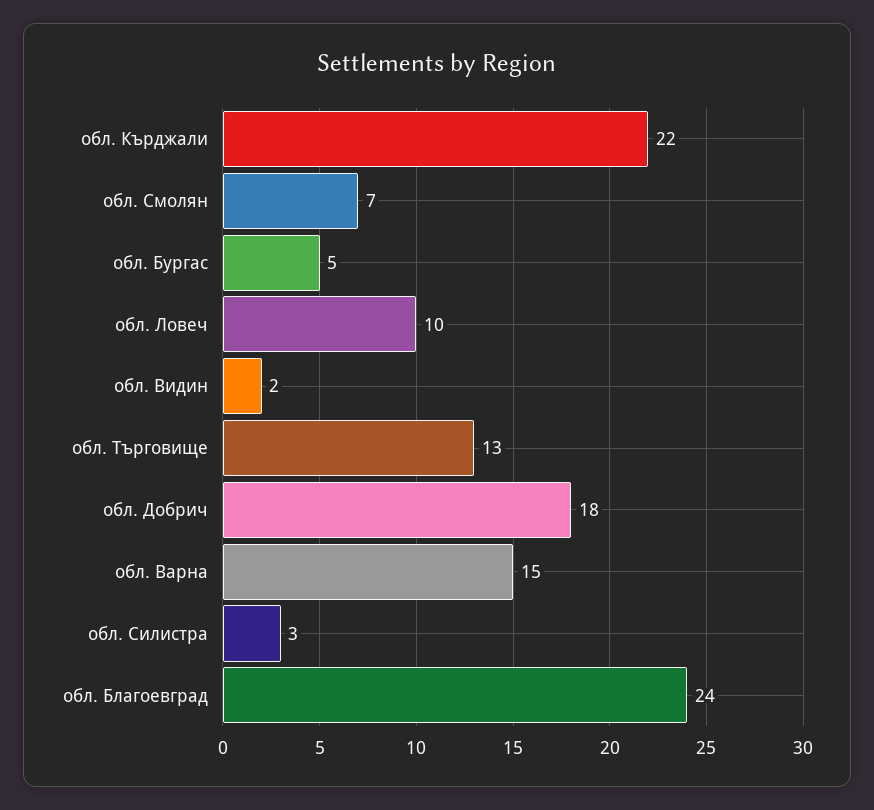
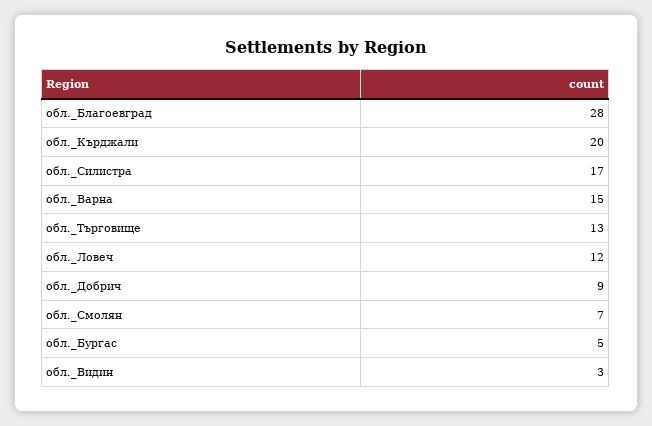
  {
-   "обл. Кърджали": 22,
+   "обл. Кърджали": 20,
    "обл. Смолян": 7,
    "обл. Бургас": 5,
-   "обл. Ловеч": 10,
+   "обл. Ловеч": 12,
-   "обл. Видин": 2,
+   "обл. Видин": 3,
    "обл. Търговище": 13,
-   "обл. Добрич": 18,
+   "обл. Добрич": 9,
    "обл. Варна": 15,
-   "обл. Силистра": 3,
+   "обл. Силистра": 17,
-   "обл. Благоевград": 24
+   "обл. Благоевград": 28
  }

